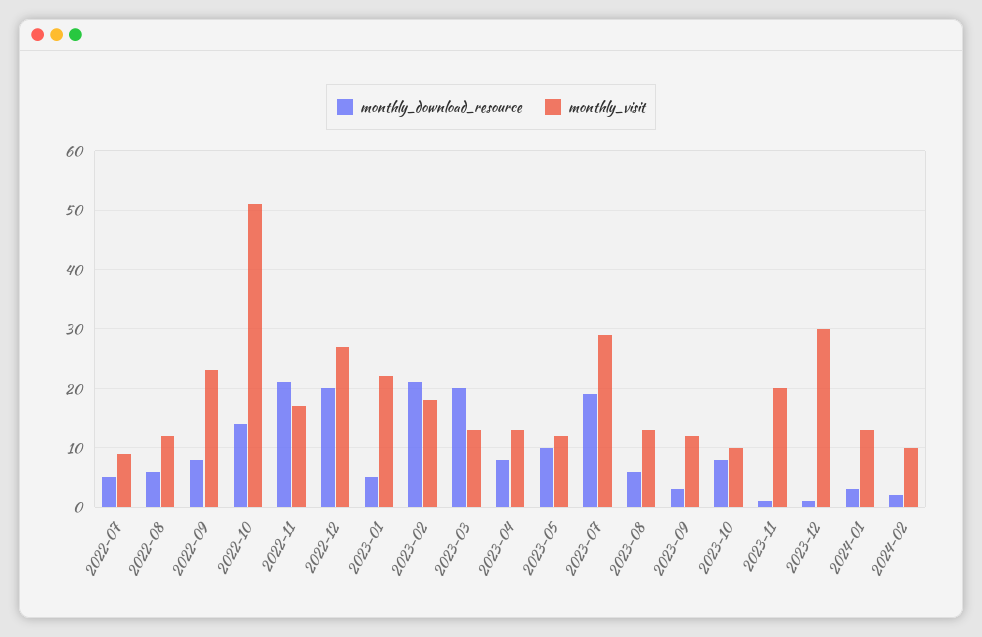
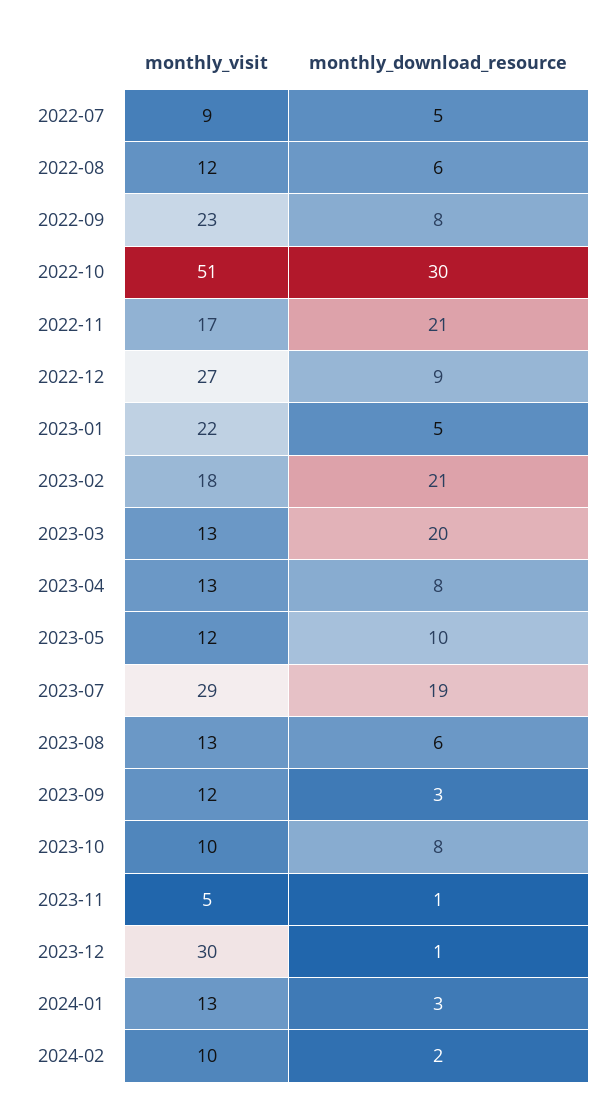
  {
    "monthly_download_resource": {
      "2022-07": 5,
      "2022-08": 6,
      "2022-09": 8,
-     "2022-10": 15,
+     "2022-10": 30,
      "2022-11": 21,
-     "2022-12": 20,
+     "2022-12": 9,
      "2023-01": 5,
      "2023-02": 21,
      "2023-03": 20,
      "2023-04": 8,
      "2023-05": 10,
      "2023-07": 19,
      "2023-08": 6,
      "2023-09": 3,
      "2023-10": 8,
      "2023-11": 1,
      "2023-12": 1,
      "2024-01": 3,
      "2024-02": 2
    },
    "monthly_visit": {
      "2022-07": 9,
      "2022-08": 12,
      "2022-09": 23,
      "2022-10": 51,
      "2022-11": 17,
      "2022-12": 27,
      "2023-01": 22,
      "2023-02": 18,
      "2023-03": 13,
      "2023-04": 13,
      "2023-05": 12,
      "2023-07": 29,
      "2023-08": 13,
      "2023-09": 12,
      "2023-10": 10,
-     "2023-11": 20,
+     "2023-11": 5,
      "2023-12": 30,
      "2024-01": 13,
      "2024-02": 10
    }
  }

